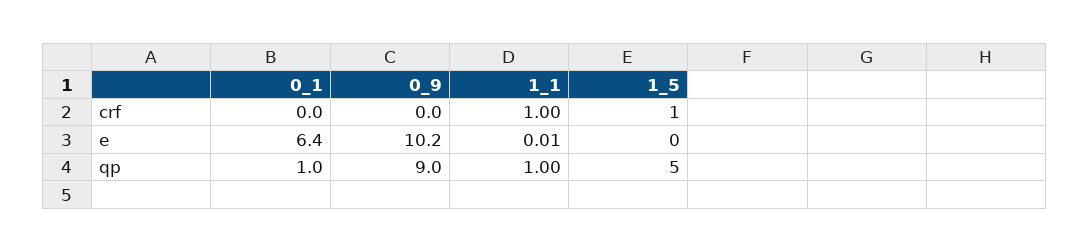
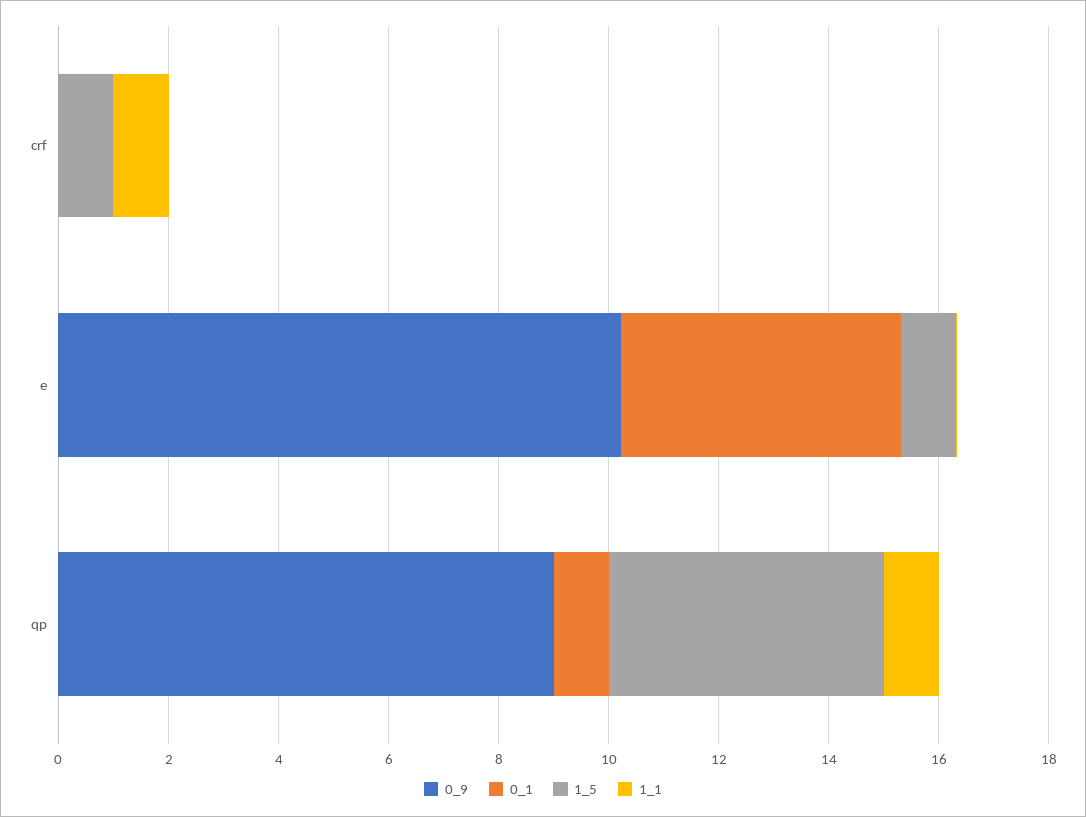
  {
    "0_1": {
      "crf": 0,
-     "e": 6.4,
+     "e": 5,
      "qp": 1
    },
    "0_9": {
      "crf": 0,
      "e": 10.2,
      "qp": 9
    },
    "1_1": {
      "crf": 1,
      "e": 0.01,
      "qp": 1
    },
    "1_5": {
      "crf": 1,
-     "e": 0,
+     "e": 1,
      "qp": 5
    }
  }

